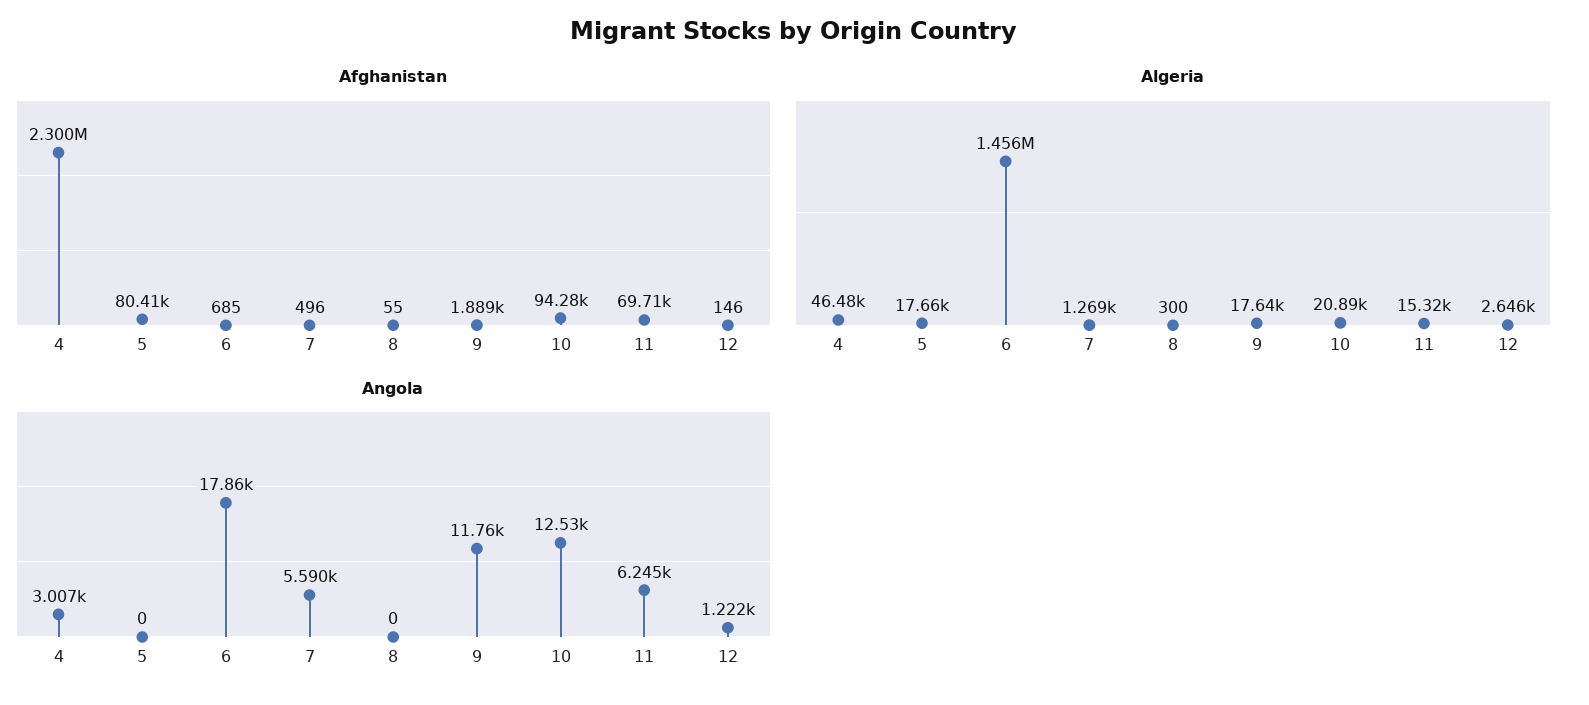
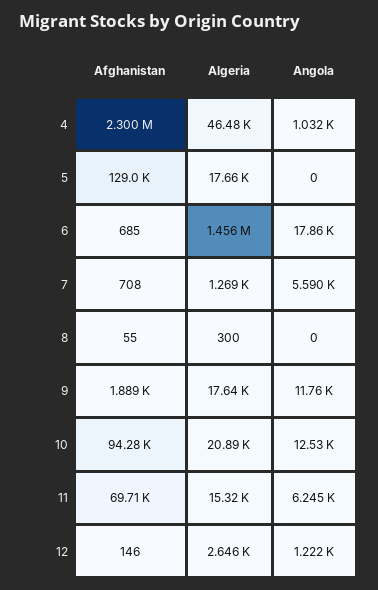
  {
    "Afghanistan": {
      "4": 2300000,
-     "5": 80410,
+     "5": 129000,
      "6": 685,
-     "7": 496,
+     "7": 708,
      "8": 55,
      "9": 1889,
      "10": 94280,
      "11": 69710,
      "12": 146
    },
    "Algeria": {
      "4": 46480,
      "5": 17660,
      "6": 1456000,
      "7": 1269,
      "8": 300,
      "9": 17640,
      "10": 20890,
      "11": 15320,
      "12": 2646
    },
    "Angola": {
-     "4": 3007,
+     "4": 1032,
      "5": 0,
      "6": 17860,
      "7": 5590,
      "8": 0,
      "9": 11760,
      "10": 12530,
      "11": 6245,
      "12": 1222
    }
  }

